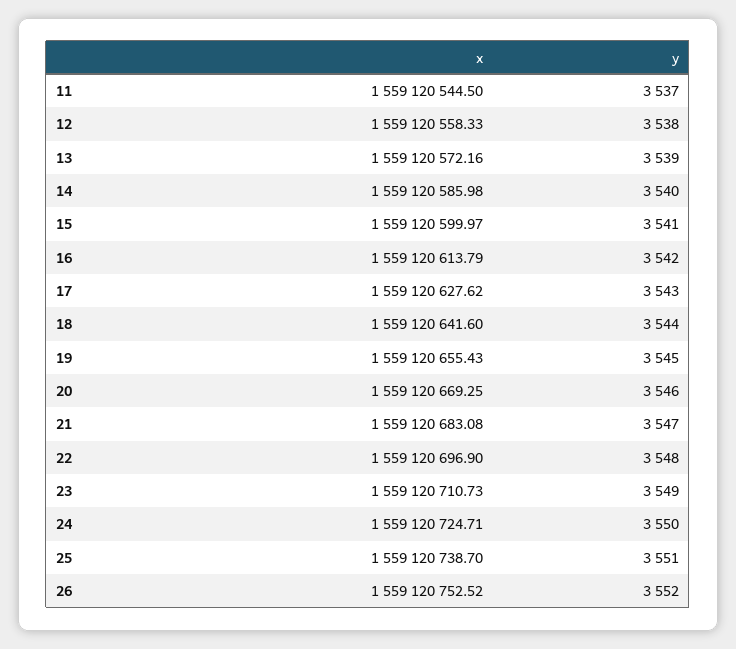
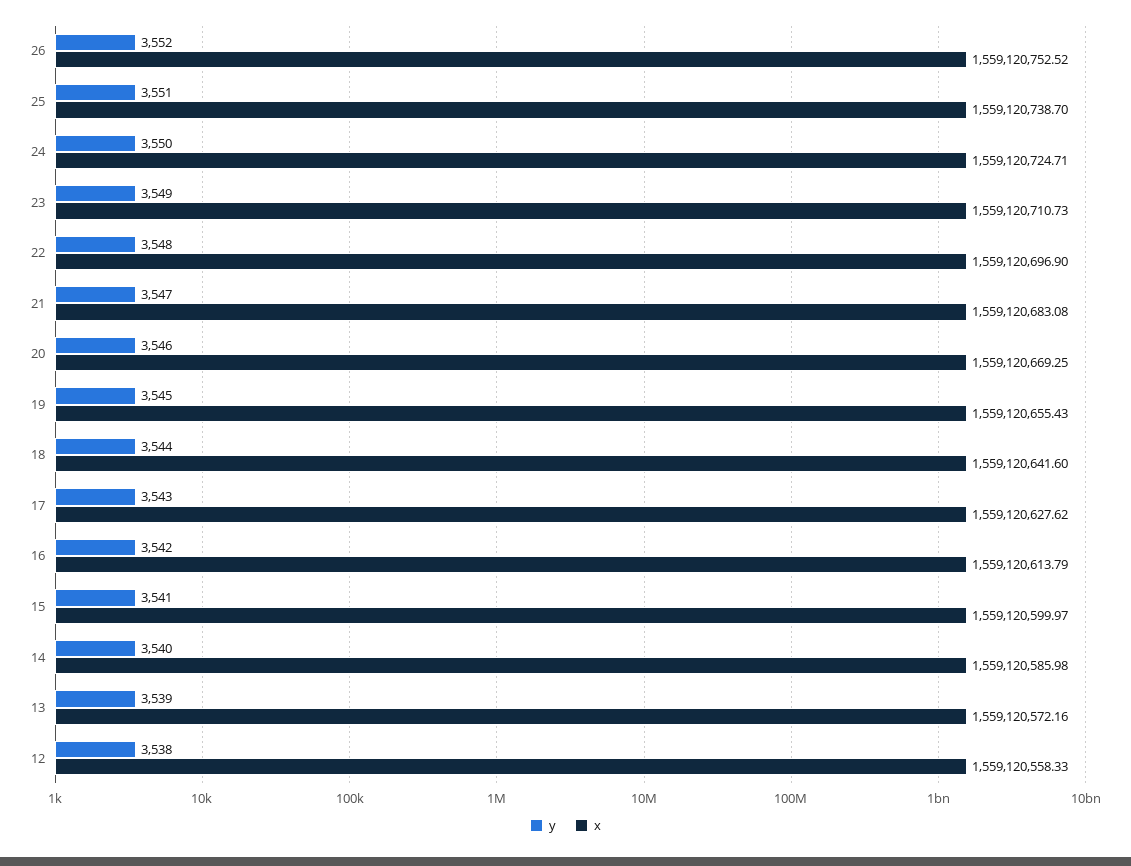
  {
    "x": {
-     "11": 1559120544.5,
      "12": 1559120558.33,
      "13": 1559120572.16,
      "14": 1559120585.98,
      "15": 1559120599.97,
      "16": 1559120613.79,
      "17": 1559120627.62,
      "18": 1559120641.6,
      "19": 1559120655.43,
      "20": 1559120669.25,
      "21": 1559120683.08,
      "22": 1559120696.9,
      "23": 1559120710.73,
      "24": 1559120724.71,
      "25": 1559120738.7,
      "26": 1559120752.52
    },
    "y": {
-     "11": 3537,
      "12": 3538,
      "13": 3539,
      "14": 3540,
      "15": 3541,
      "16": 3542,
      "17": 3543,
      "18": 3544,
      "19": 3545,
      "20": 3546,
      "21": 3547,
      "22": 3548,
      "23": 3549,
      "24": 3550,
      "25": 3551,
      "26": 3552
    }
  }

